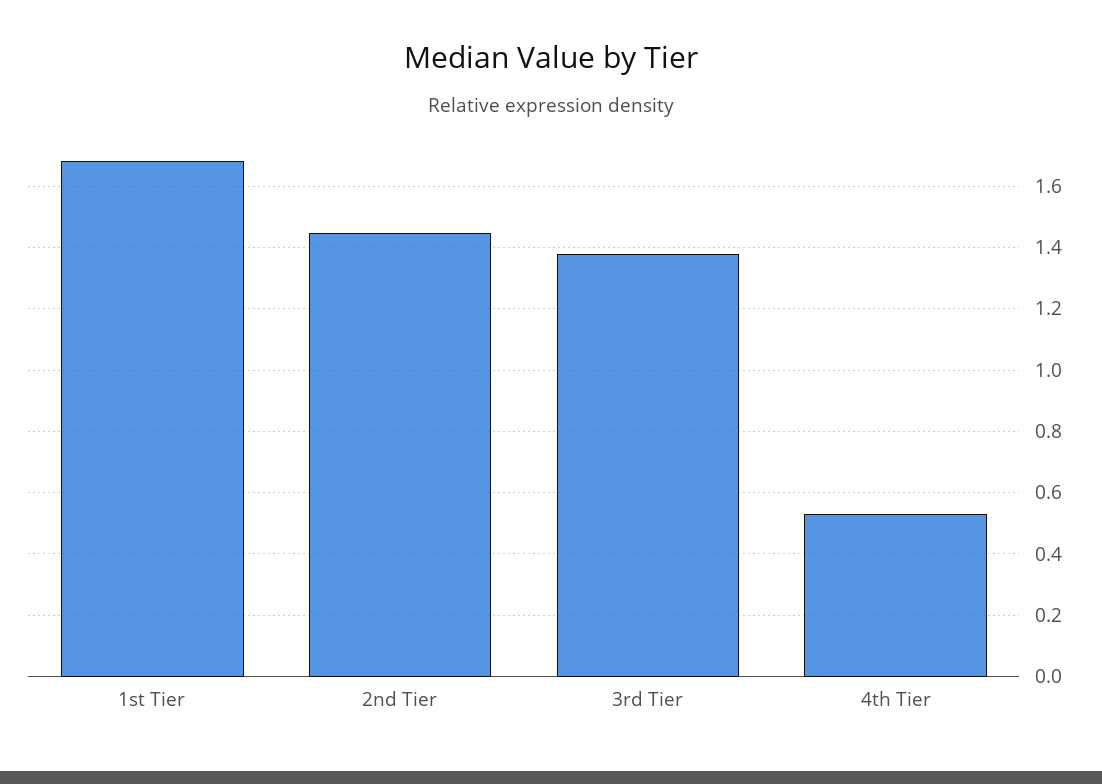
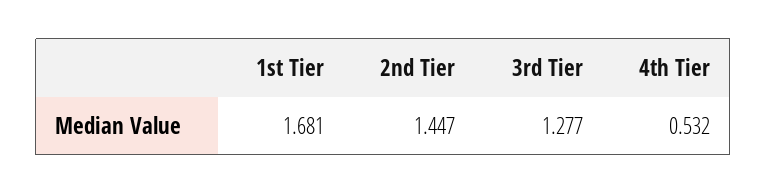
  {
    "1st Tier": 1.681,
    "2nd Tier": 1.447,
-   "3rd Tier": 1.38,
+   "3rd Tier": 1.277,
    "4th Tier": 0.532
  }

